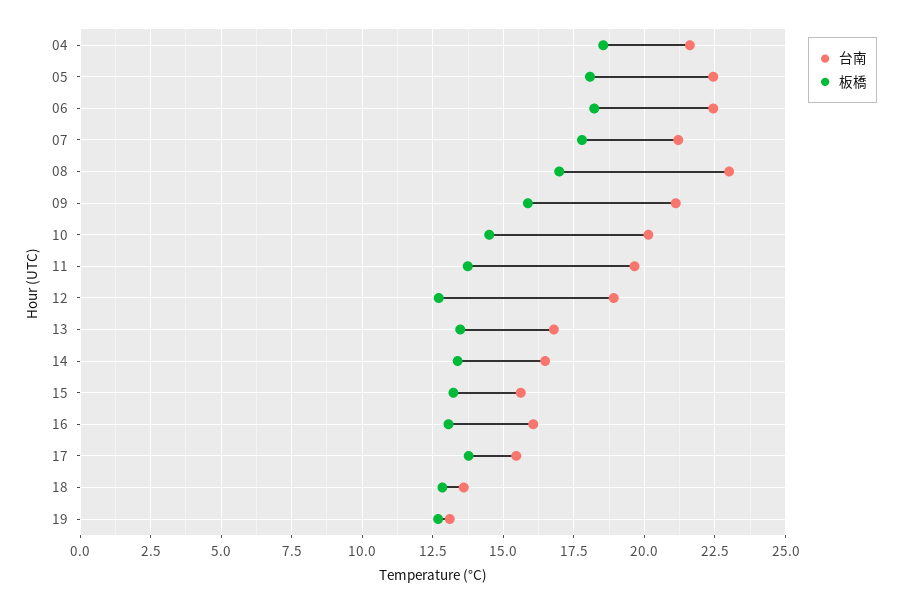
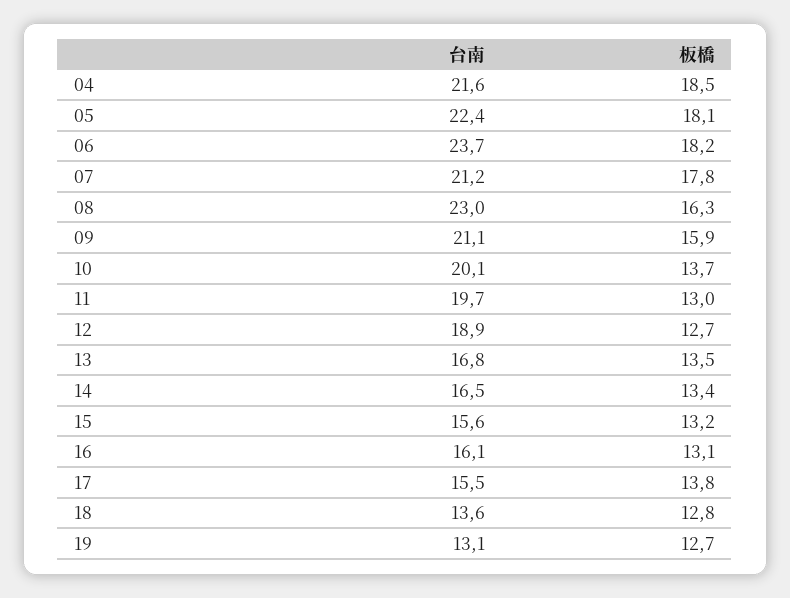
  {
    "台南": {
      "04": 21.6,
      "05": 22.4,
-     "06": 22.5,
+     "06": 23.7,
      "07": 21.2,
      "08": 23,
      "09": 21.1,
      "10": 20.1,
      "11": 19.7,
      "12": 18.9,
      "13": 16.8,
      "14": 16.5,
      "15": 15.6,
      "16": 16.1,
      "17": 15.5,
      "18": 13.6,
      "19": 13.1
    },
    "板橋": {
      "04": 18.5,
      "05": 18.1,
      "06": 18.2,
      "07": 17.8,
-     "08": 17,
+     "08": 16.3,
      "09": 15.9,
-     "10": 14.5,
+     "10": 13.7,
-     "11": 13.75,
+     "11": 13,
      "12": 12.7,
      "13": 13.5,
      "14": 13.4,
      "15": 13.2,
      "16": 13.1,
      "17": 13.8,
      "18": 12.8,
      "19": 12.7
    }
  }

